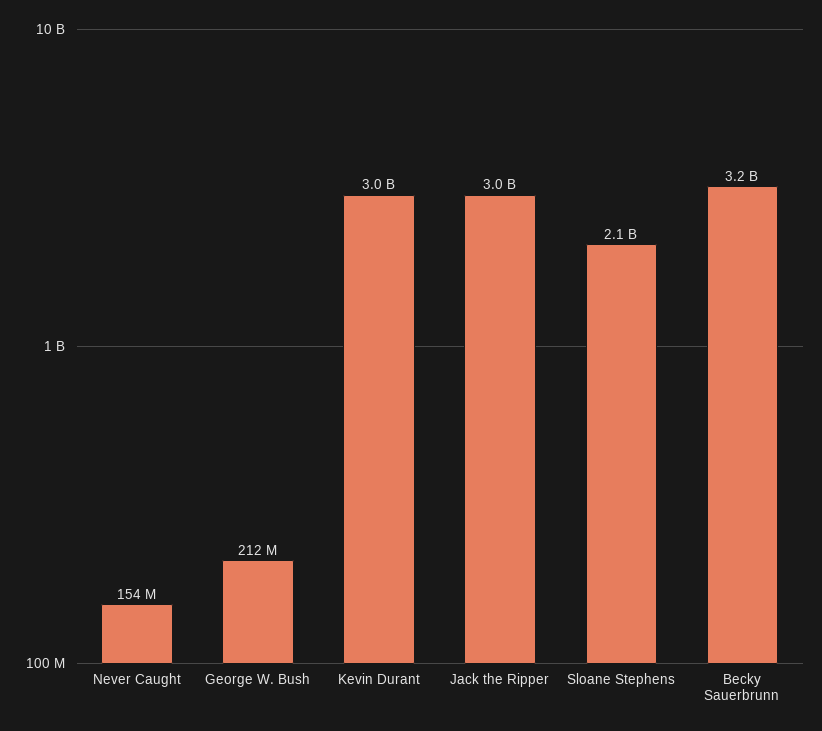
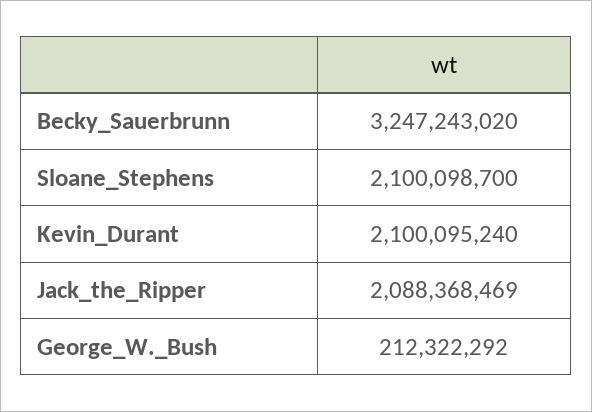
  {
-   "Never Caught": 154000000,
    "George W. Bush": 212322292,
-   "Kevin Durant": 3000000000,
+   "Kevin Durant": 2100095240,
-   "Jack the Ripper": 3000000000,
+   "Jack the Ripper": 2088368469,
    "Sloane Stephens": 2100098700,
    "Becky Sauerbrunn": 3247243020
  }

